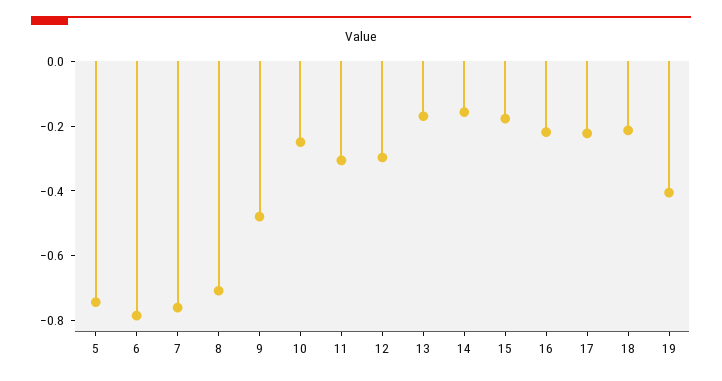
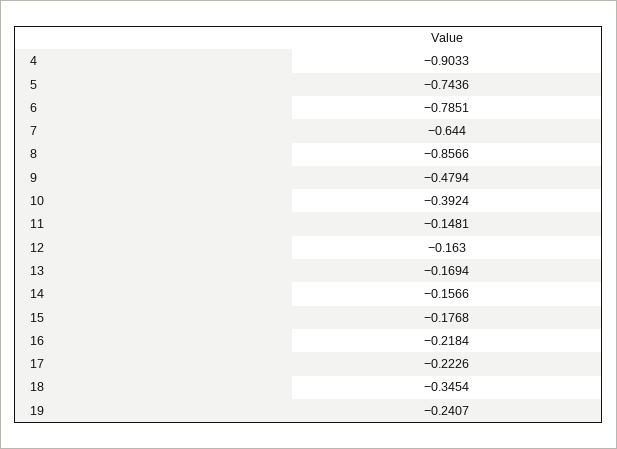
  {
    "5": -0.7436,
    "6": -0.7851,
-   "7": -0.75,
+   "7": -0.644,
-   "8": -0.7,
+   "8": -0.8566,
    "9": -0.4794,
-   "10": -0.25,
+   "10": -0.3924,
-   "11": -0.3,
+   "11": -0.1481,
-   "12": -0.3,
+   "12": -0.163,
    "13": -0.1694,
    "14": -0.1566,
    "15": -0.1768,
    "16": -0.2184,
    "17": -0.2226,
-   "18": -0.2,
+   "18": -0.3454,
-   "19": -0.4
+   "19": -0.2407,
+   "4": -0.9033
  }

